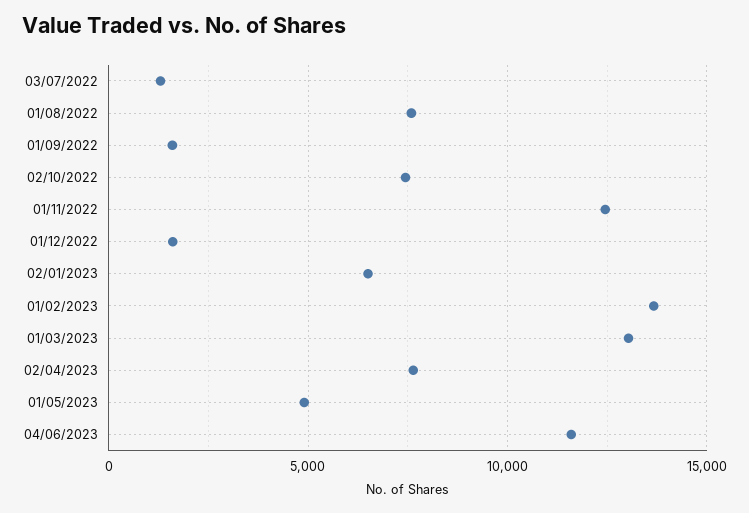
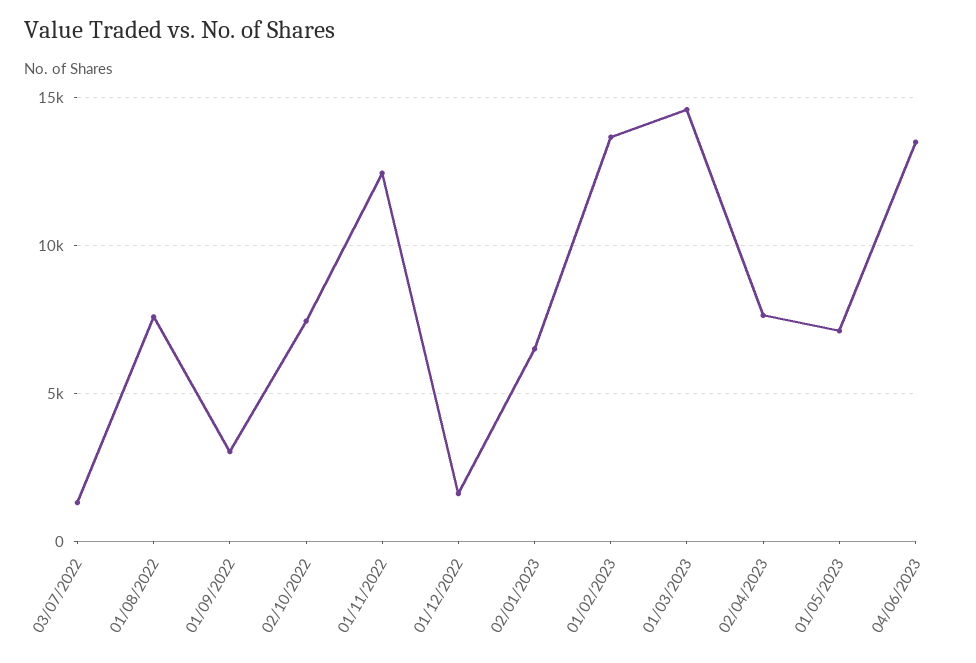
  {
    "03/07/2022": 1500,
    "01/08/2022": 7500,
-   "01/09/2022": 1500,
+   "01/09/2022": 3000,
    "02/10/2022": 7500,
    "01/11/2022": 12500,
    "01/12/2022": 1500,
    "02/01/2023": 6500,
    "01/02/2023": 13500,
-   "01/03/2023": 13000,
+   "01/03/2023": 14500,
    "02/04/2023": 7500,
-   "01/05/2023": 5000,
+   "01/05/2023": 7000,
-   "04/06/2023": 11500
+   "04/06/2023": 13500
  }

